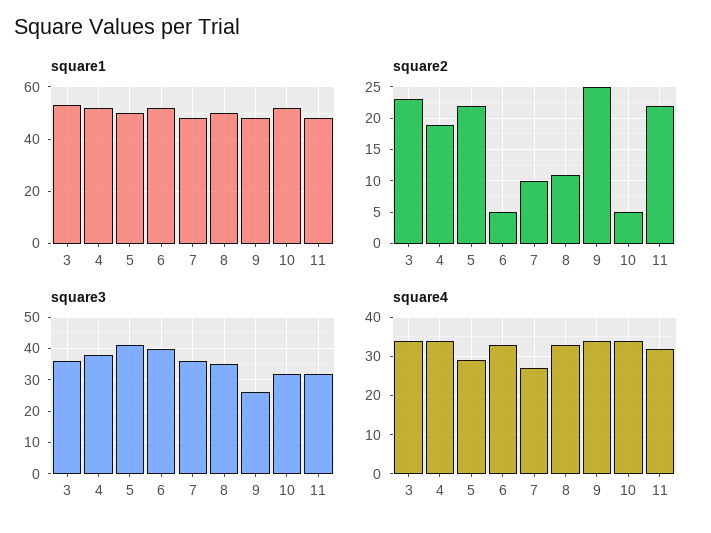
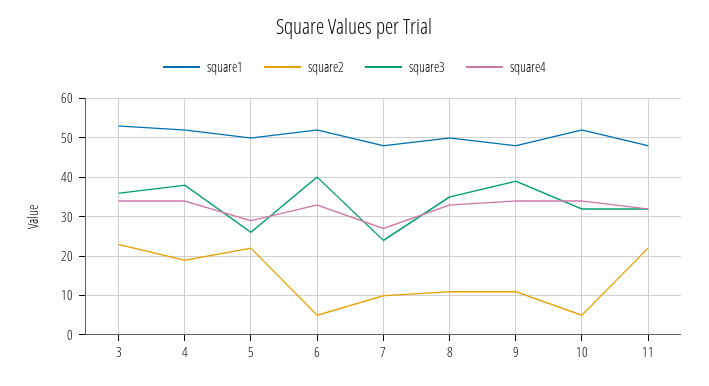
  {
    "square1": {
      "3": 55,
      "4": 50,
      "5": 50,
      "6": 50,
      "7": 50,
      "8": 50,
      "9": 50,
      "10": 50,
      "11": 50
    },
    "square2": {
      "3": 23,
      "4": 19,
      "5": 22,
      "6": 5,
      "7": 10,
      "8": 11,
-     "9": 25,
+     "9": 10,
      "10": 5,
      "11": 22
    },
    "square3": {
      "3": 35,
      "4": 40,
-     "5": 40,
+     "5": 25,
      "6": 40,
-     "7": 35,
+     "7": 25,
      "8": 35,
-     "9": 25,
+     "9": 40,
      "10": 30,
      "11": 30
    },
    "square4": {
      "3": 35,
      "4": 35,
      "5": 30,
      "6": 35,
      "7": 25,
      "8": 35,
      "9": 35,
      "10": 35,
      "11": 30
    }
  }

